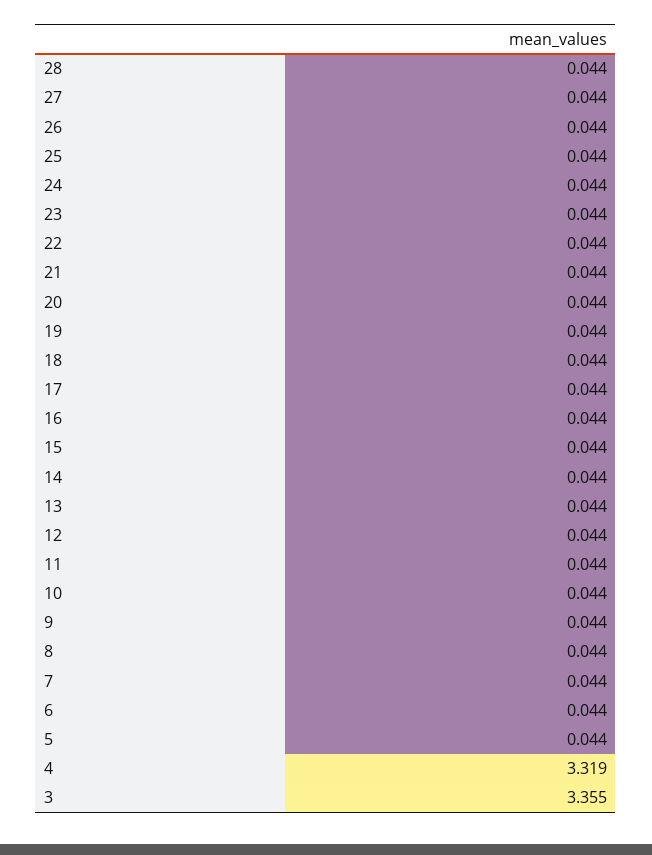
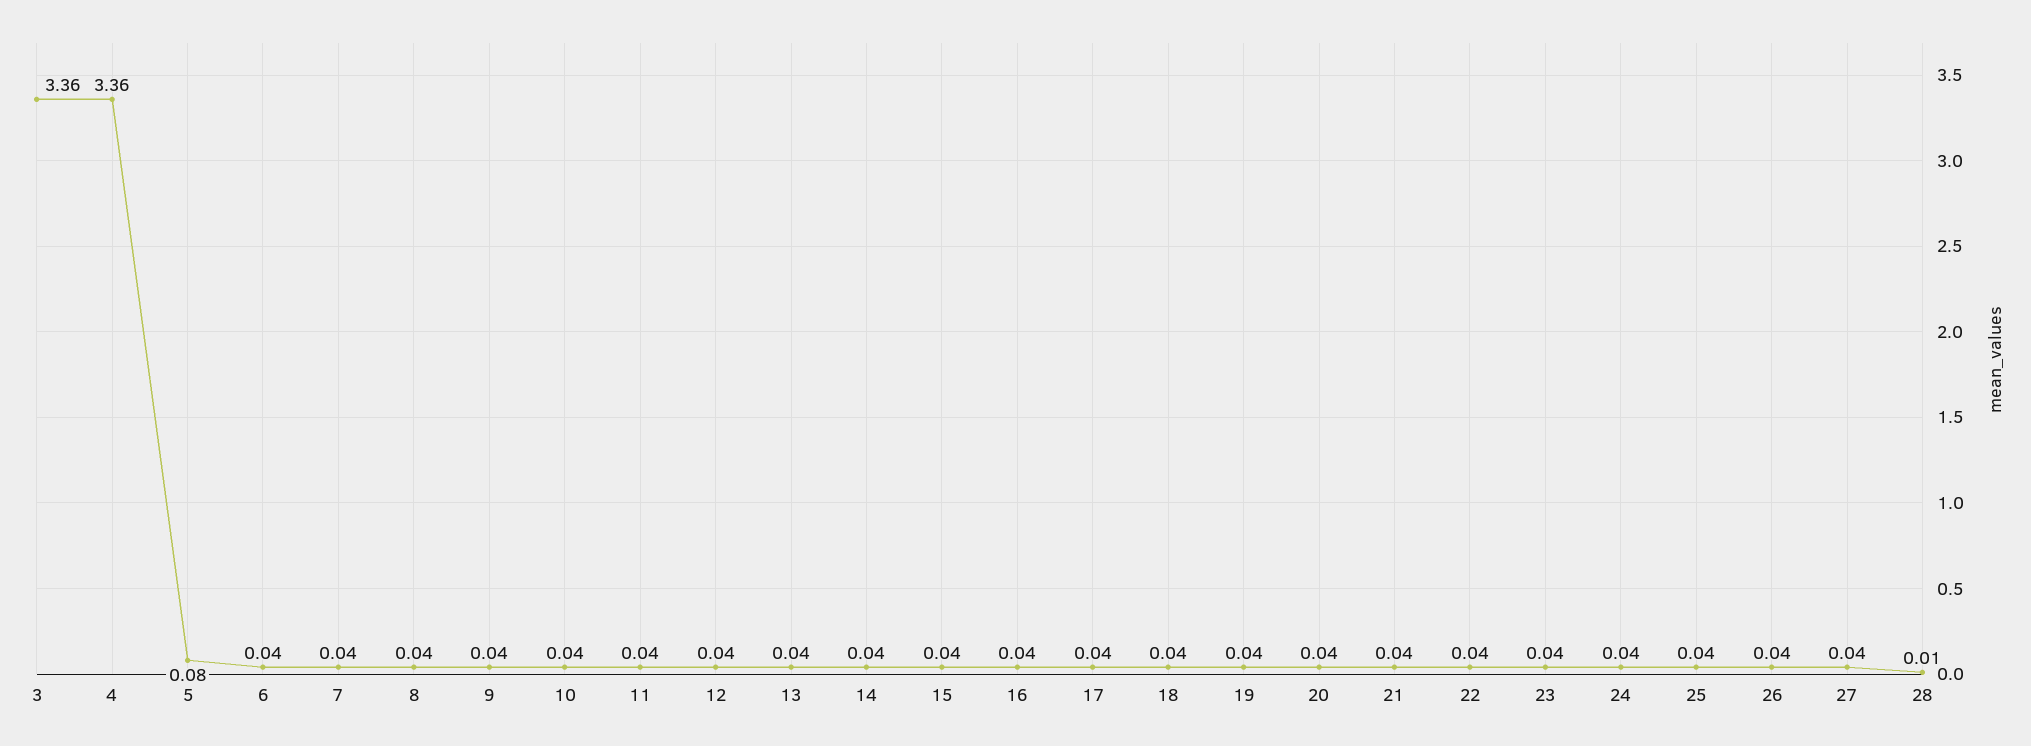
  {
-   "28": 0.044,
+   "28": 0.01,
    "27": 0.044,
    "26": 0.044,
    "25": 0.044,
    "24": 0.044,
    "23": 0.044,
    "22": 0.044,
    "21": 0.044,
    "20": 0.044,
    "19": 0.044,
    "18": 0.044,
    "17": 0.044,
    "16": 0.044,
    "15": 0.044,
    "14": 0.044,
    "13": 0.044,
    "12": 0.044,
    "11": 0.044,
    "10": 0.044,
    "9": 0.044,
    "8": 0.044,
    "7": 0.044,
    "6": 0.044,
-   "5": 0.044,
+   "5": 0.08,
-   "4": 3.319,
+   "4": 3.36,
    "3": 3.355
  }

